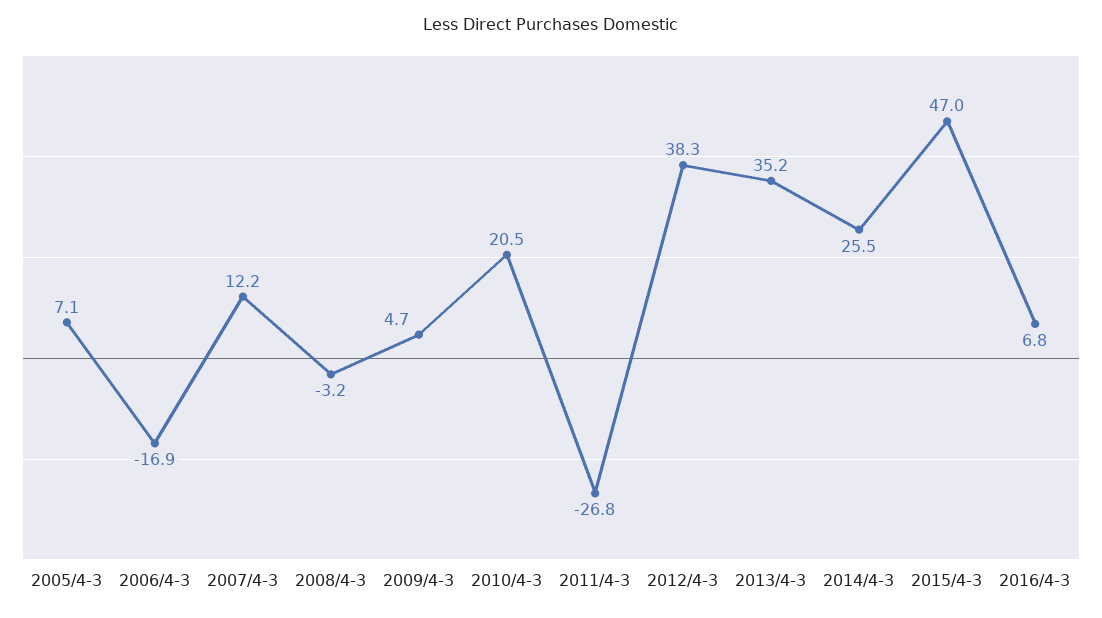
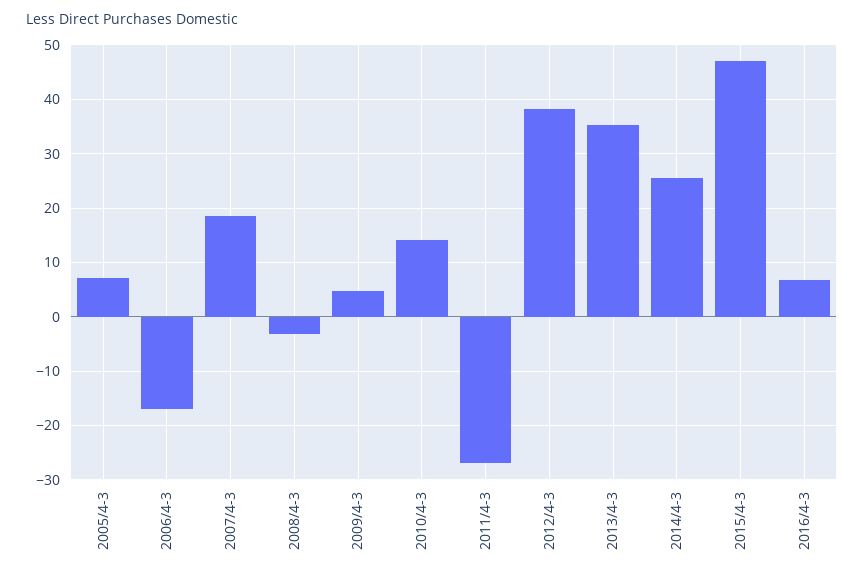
  {
    "2005/4-3": 7.1,
    "2006/4-3": -16.9,
-   "2007/4-3": 12.2,
+   "2007/4-3": 18,
    "2008/4-3": -3.2,
    "2009/4-3": 4.7,
-   "2010/4-3": 20.5,
+   "2010/4-3": 14,
    "2011/4-3": -26.8,
    "2012/4-3": 38.3,
    "2013/4-3": 35.2,
    "2014/4-3": 25.5,
    "2015/4-3": 47,
    "2016/4-3": 6.8
  }

